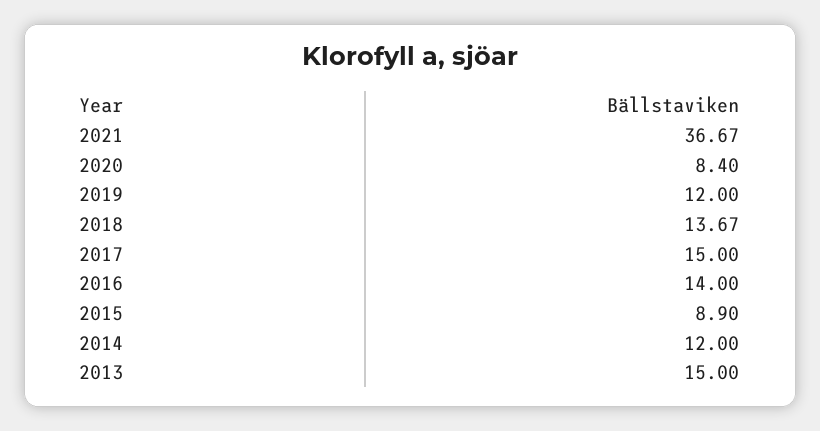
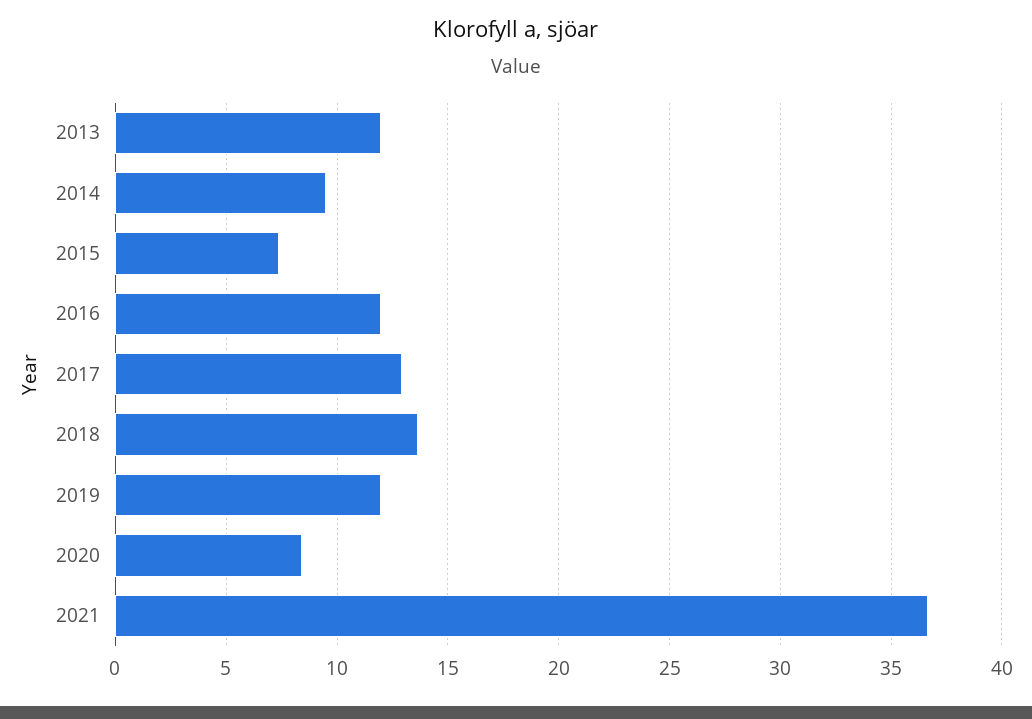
  {
    "2021": 36.67,
    "2020": 8.4,
    "2019": 12,
    "2018": 13.67,
-   "2017": 15,
+   "2017": 13,
-   "2016": 14,
+   "2016": 12,
-   "2015": 8.9,
+   "2015": 7.5,
-   "2014": 12,
+   "2014": 9.5,
-   "2013": 15
+   "2013": 12
  }

